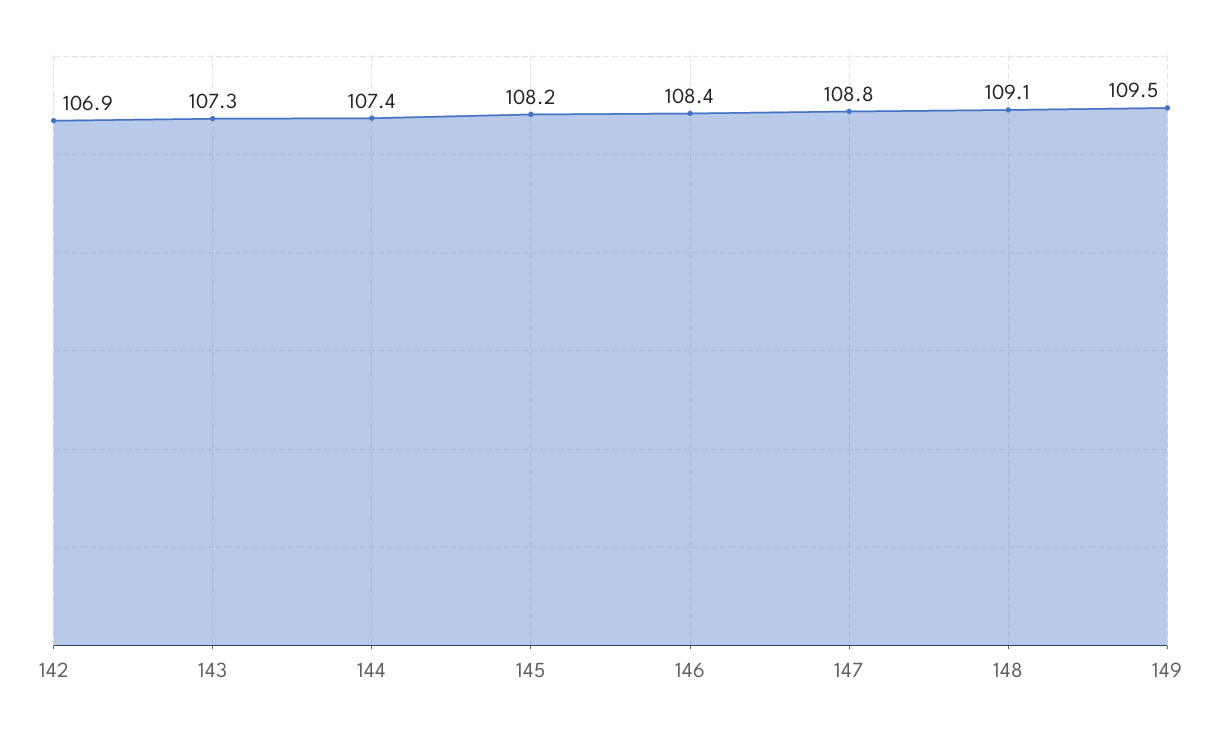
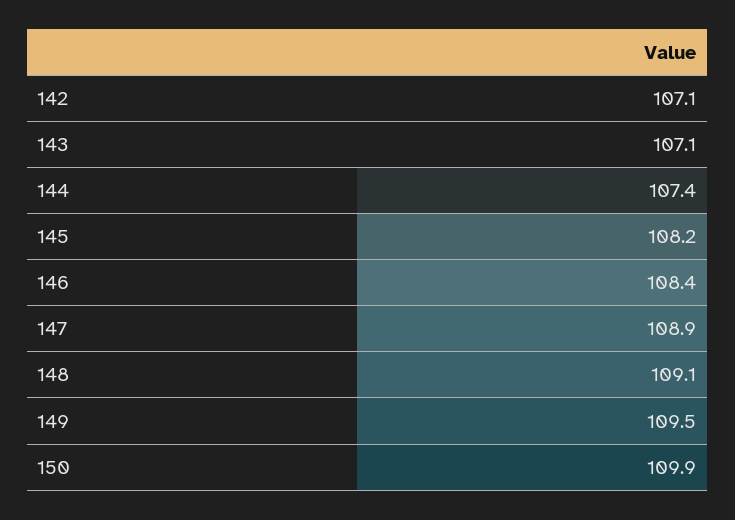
  {
-   "142": 106.9,
+   "142": 107.1,
-   "143": 107.3,
+   "143": 107.1,
    "144": 107.4,
    "145": 108.2,
    "146": 108.4,
-   "147": 108.8,
+   "147": 108.9,
    "148": 109.1,
-   "149": 109.5
+   "149": 109.5,
+   "150": 109.9
  }

